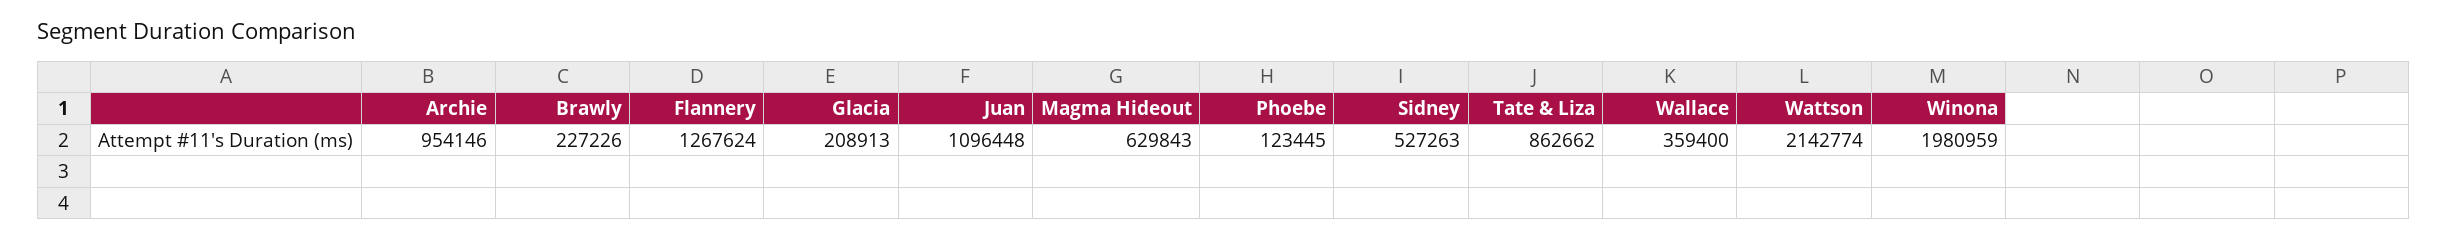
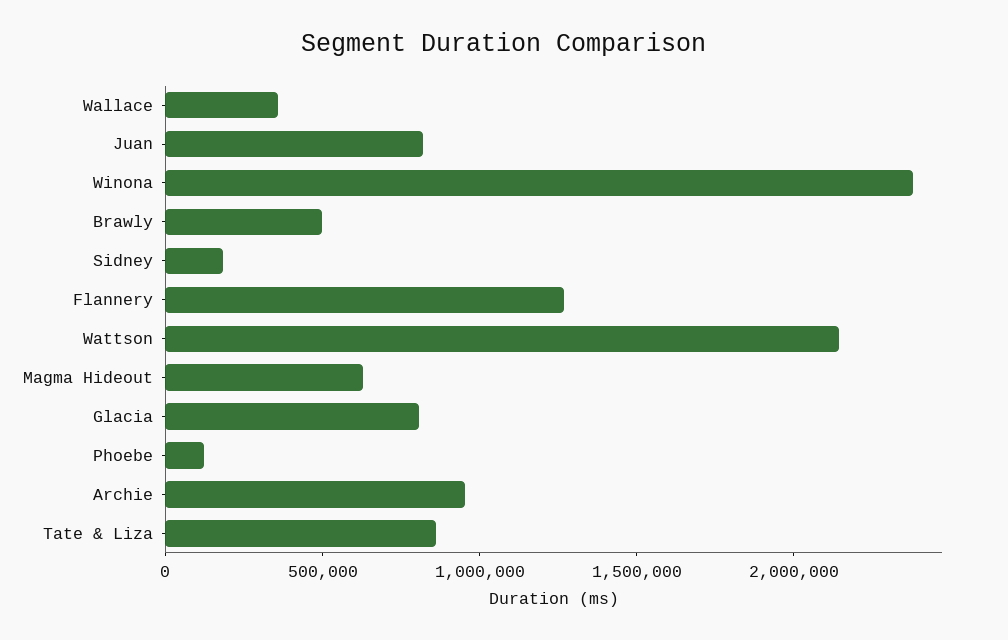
  {
    "Archie": 954146,
-   "Brawly": 227226,
+   "Brawly": 500000,
    "Flannery": 1267624,
-   "Glacia": 208913,
+   "Glacia": 800000,
-   "Juan": 1096448,
+   "Juan": 800000,
    "Magma Hideout": 629843,
    "Phoebe": 123445,
-   "Sidney": 527263,
+   "Sidney": 200000,
    "Tate & Liza": 862662,
    "Wallace": 359400,
    "Wattson": 2142774,
-   "Winona": 1980959
+   "Winona": 2400000
  }

